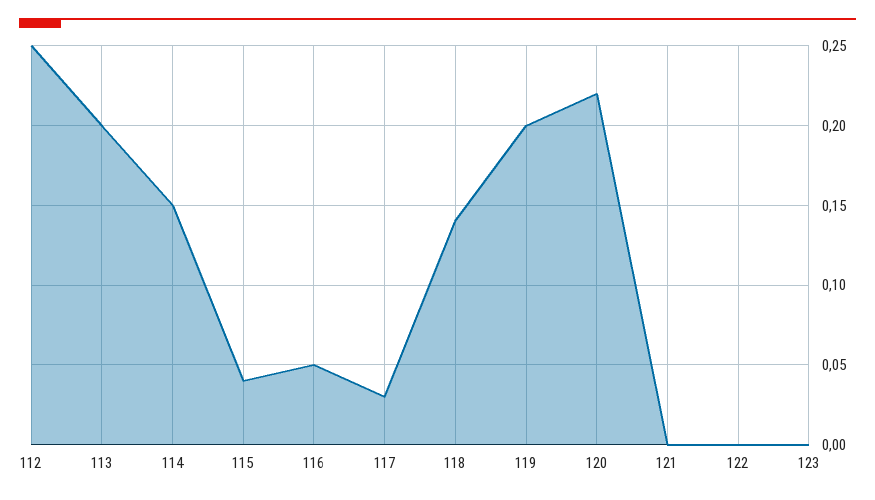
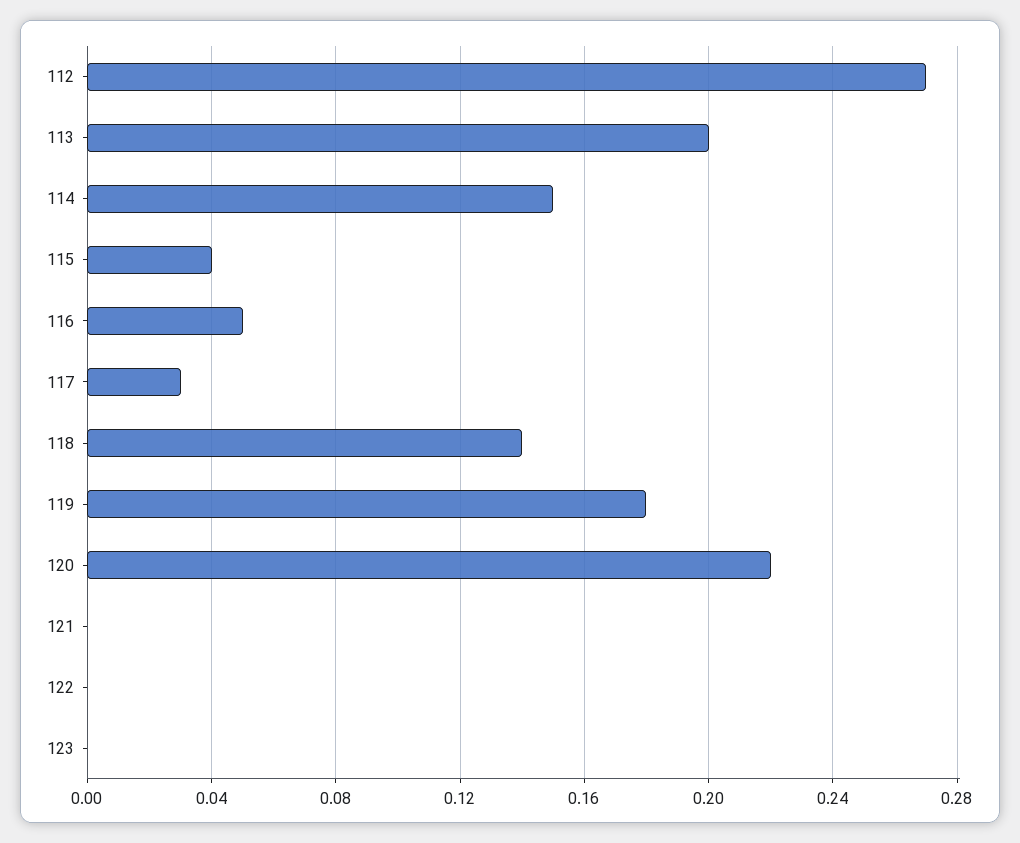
  {
-   "112": 0.25,
+   "112": 0.27,
    "113": 0.2,
    "114": 0.15,
    "115": 0.04,
    "116": 0.05,
    "117": 0.03,
    "118": 0.14,
-   "119": 0.2,
+   "119": 0.18,
    "120": 0.22,
    "121": 0,
    "122": 0,
    "123": 0
  }

